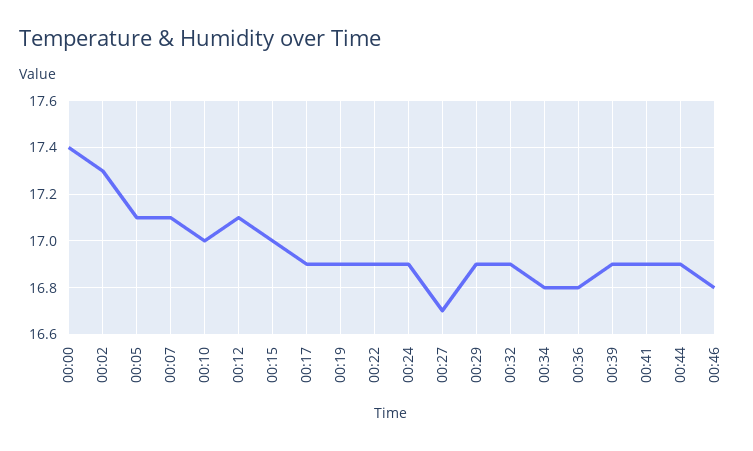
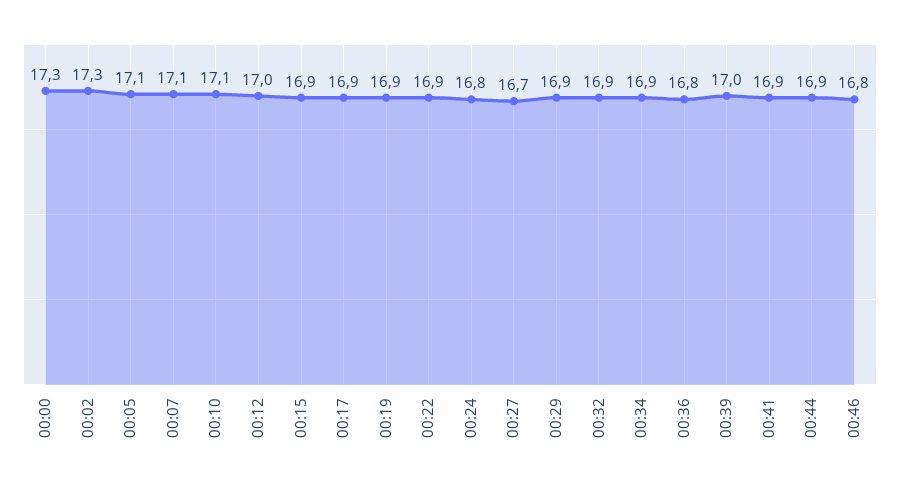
  {
-   "00:00": 17.4,
+   "00:00": 17.3,
    "00:02": 17.3,
    "00:05": 17.1,
    "00:07": 17.1,
-   "00:10": 17,
+   "00:10": 17.1,
-   "00:12": 17.1,
+   "00:12": 17,
-   "00:15": 17,
+   "00:15": 16.9,
    "00:17": 16.9,
    "00:19": 16.9,
    "00:22": 16.9,
-   "00:24": 16.9,
+   "00:24": 16.8,
    "00:27": 16.7,
    "00:29": 16.9,
    "00:32": 16.9,
-   "00:34": 16.8,
+   "00:34": 16.9,
    "00:36": 16.8,
-   "00:39": 16.9,
+   "00:39": 17,
    "00:41": 16.9,
    "00:44": 16.9,
    "00:46": 16.8
  }

